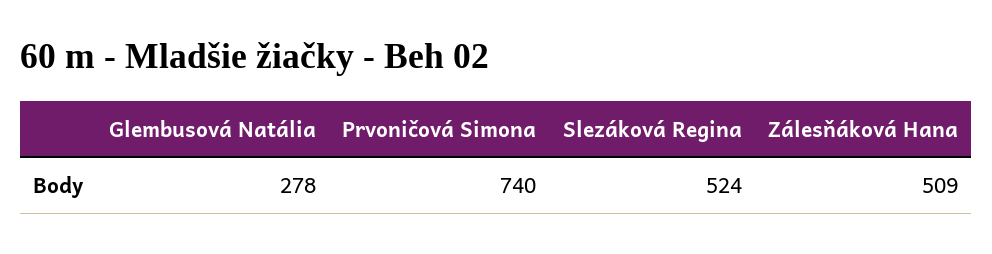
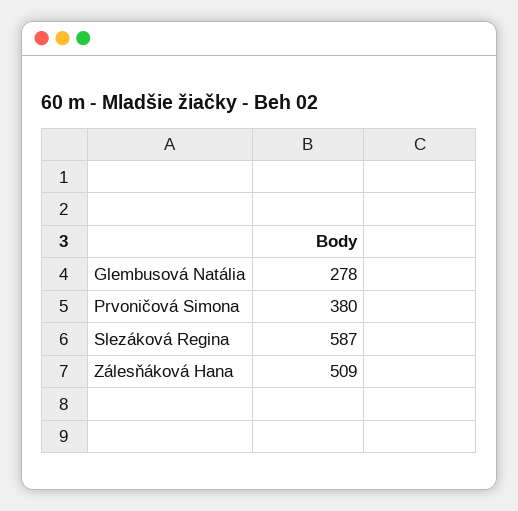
  {
    "Glembusová Natália": 278,
-   "Prvoničová Simona": 740,
+   "Prvoničová Simona": 380,
-   "Slezáková Regina": 524,
+   "Slezáková Regina": 587,
    "Zálesňáková Hana": 509
  }

